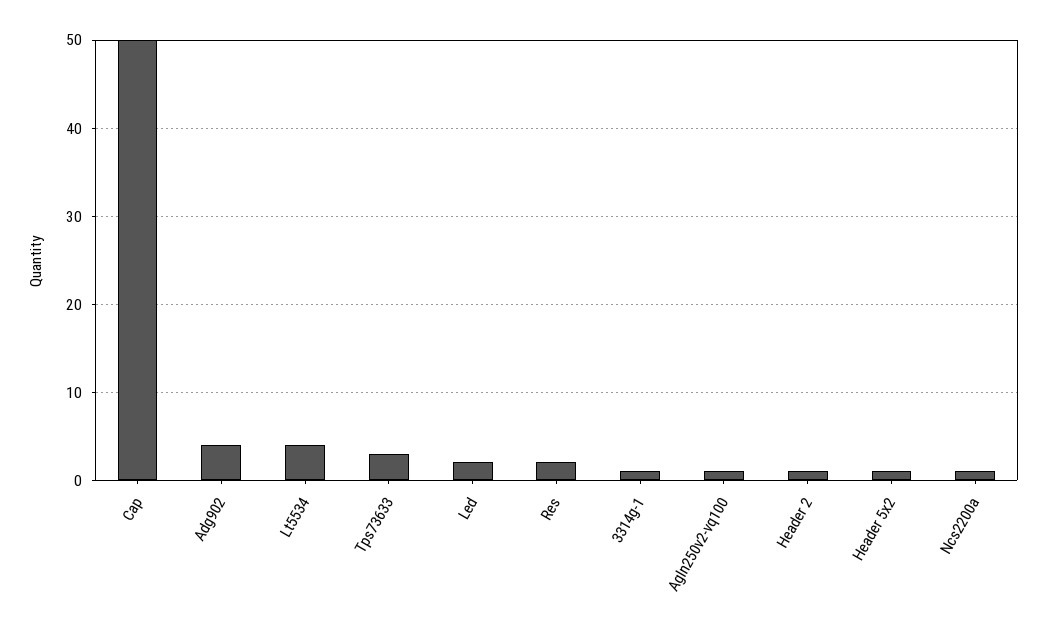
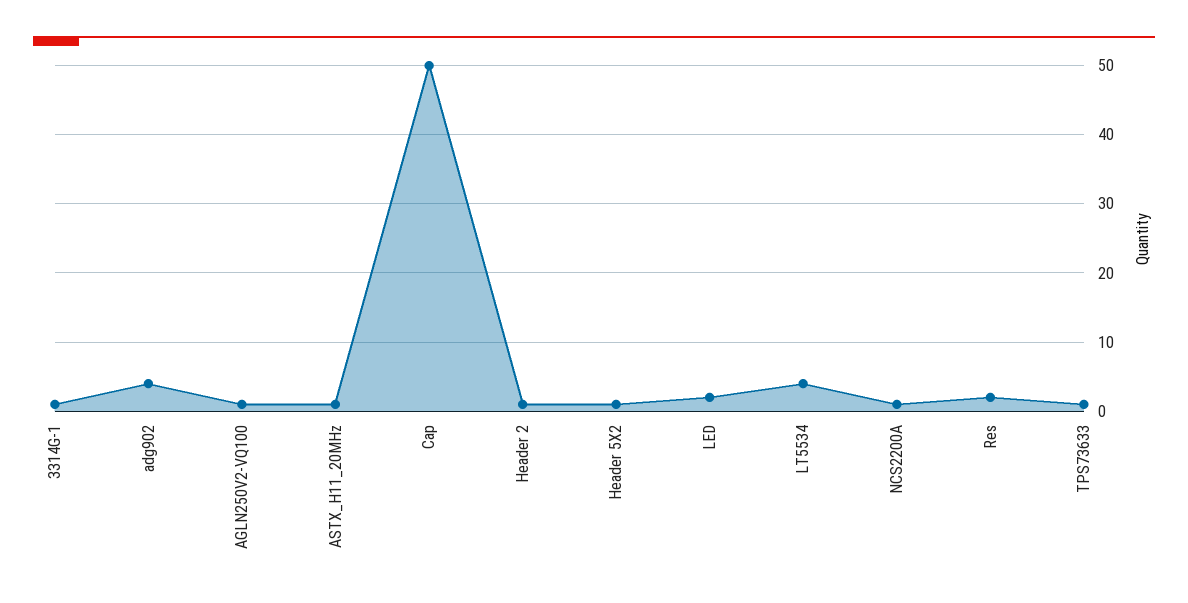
  {
    "Cap": 50,
    "Adg902": 4,
    "Lt5534": 4,
-   "Tps73633": 3,
+   "Tps73633": 1,
    "Led": 2,
    "Res": 2,
    "3314g-1": 1,
    "Agln250v2-vq100": 1,
    "Header 2": 1,
    "Header 5x2": 1,
-   "Ncs2200a": 1
+   "Ncs2200a": 1,
+   "ASTX_H11_20MHz": 1
  }

